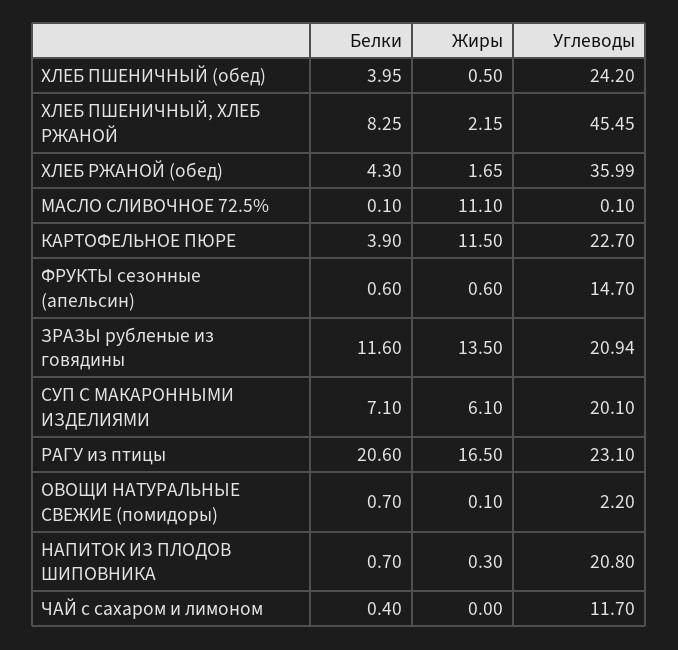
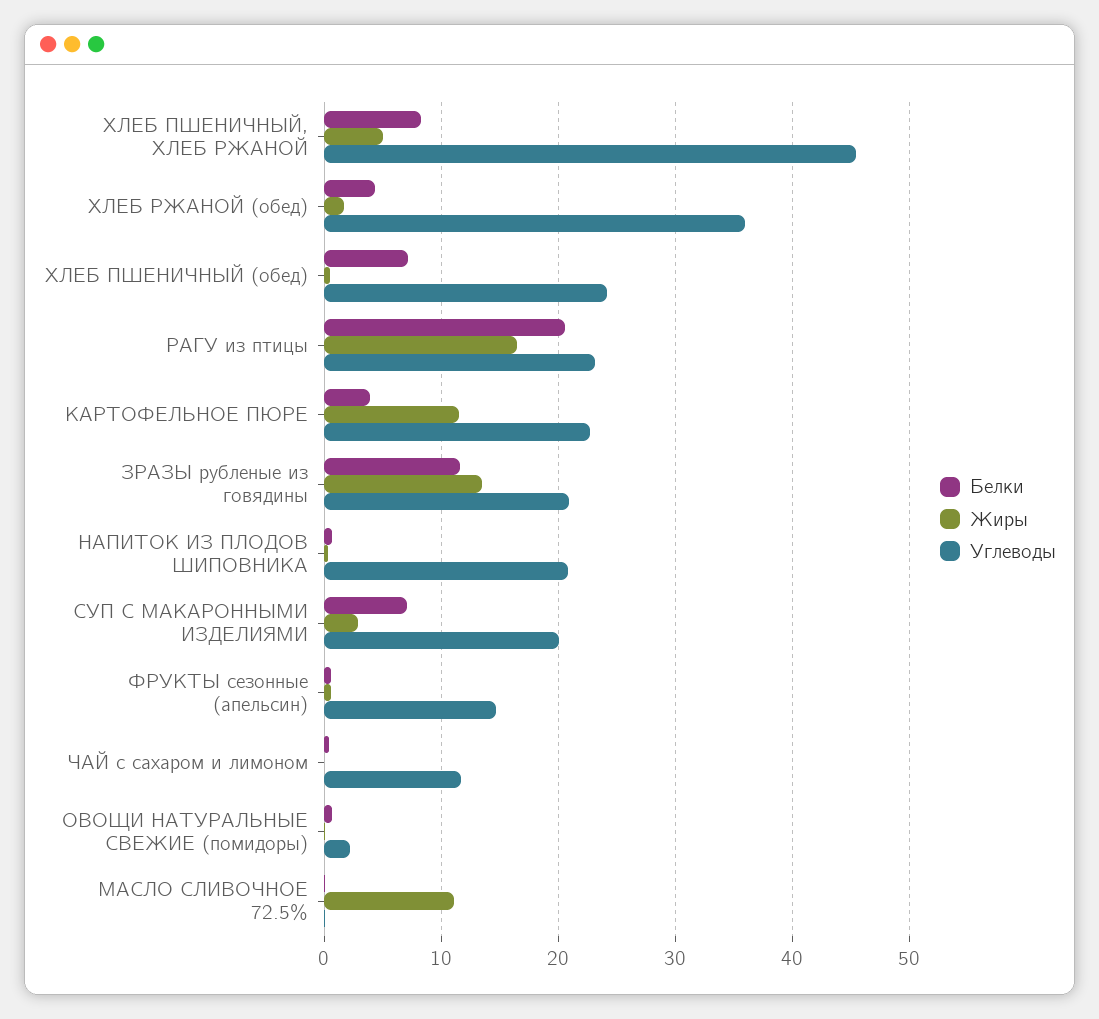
  {
    "Белки": {
-     "ХЛЕБ ПШЕНИЧНЫЙ (обед)": 3.95,
+     "ХЛЕБ ПШЕНИЧНЫЙ (обед)": 7,
      "ХЛЕБ ПШЕНИЧНЫЙ, ХЛЕБ РЖАНОЙ": 8.25,
      "ХЛЕБ РЖАНОЙ (обед)": 4.3,
      "МАСЛО СЛИВОЧНОЕ 72.5%": 0.1,
      "КАРТОФЕЛЬНОЕ ПЮРЕ": 3.9,
      "ФРУКТЫ сезонные (апельсин)": 0.6,
      "ЗРАЗЫ рубленые из говядины": 11.6,
      "СУП С МАКАРОННЫМИ ИЗДЕЛИЯМИ": 7.1,
      "РАГУ из птицы": 20.6,
      "ОВОЩИ НАТУРАЛЬНЫЕ СВЕЖИЕ (помидоры)": 0.7,
      "НАПИТОК ИЗ ПЛОДОВ ШИПОВНИКА": 0.7,
      "ЧАЙ с сахаром и лимоном": 0.4
    },
    "Жиры": {
      "ХЛЕБ ПШЕНИЧНЫЙ (обед)": 0.5,
-     "ХЛЕБ ПШЕНИЧНЫЙ, ХЛЕБ РЖАНОЙ": 2.15,
+     "ХЛЕБ ПШЕНИЧНЫЙ, ХЛЕБ РЖАНОЙ": 5,
      "ХЛЕБ РЖАНОЙ (обед)": 1.65,
      "МАСЛО СЛИВОЧНОЕ 72.5%": 11.1,
      "КАРТОФЕЛЬНОЕ ПЮРЕ": 11.5,
      "ФРУКТЫ сезонные (апельсин)": 0.6,
      "ЗРАЗЫ рубленые из говядины": 13.5,
-     "СУП С МАКАРОННЫМИ ИЗДЕЛИЯМИ": 6.1,
+     "СУП С МАКАРОННЫМИ ИЗДЕЛИЯМИ": 3,
      "РАГУ из птицы": 16.5,
      "ОВОЩИ НАТУРАЛЬНЫЕ СВЕЖИЕ (помидоры)": 0.1,
      "НАПИТОК ИЗ ПЛОДОВ ШИПОВНИКА": 0.3,
      "ЧАЙ с сахаром и лимоном": 0
    },
    "Углеводы": {
      "ХЛЕБ ПШЕНИЧНЫЙ (обед)": 24.2,
      "ХЛЕБ ПШЕНИЧНЫЙ, ХЛЕБ РЖАНОЙ": 45.45,
      "ХЛЕБ РЖАНОЙ (обед)": 35.99,
      "МАСЛО СЛИВОЧНОЕ 72.5%": 0.1,
      "КАРТОФЕЛЬНОЕ ПЮРЕ": 22.7,
      "ФРУКТЫ сезонные (апельсин)": 14.7,
      "ЗРАЗЫ рубленые из говядины": 20.94,
      "СУП С МАКАРОННЫМИ ИЗДЕЛИЯМИ": 20.1,
      "РАГУ из птицы": 23.1,
      "ОВОЩИ НАТУРАЛЬНЫЕ СВЕЖИЕ (помидоры)": 2.2,
      "НАПИТОК ИЗ ПЛОДОВ ШИПОВНИКА": 20.8,
      "ЧАЙ с сахаром и лимоном": 11.7
    }
  }

